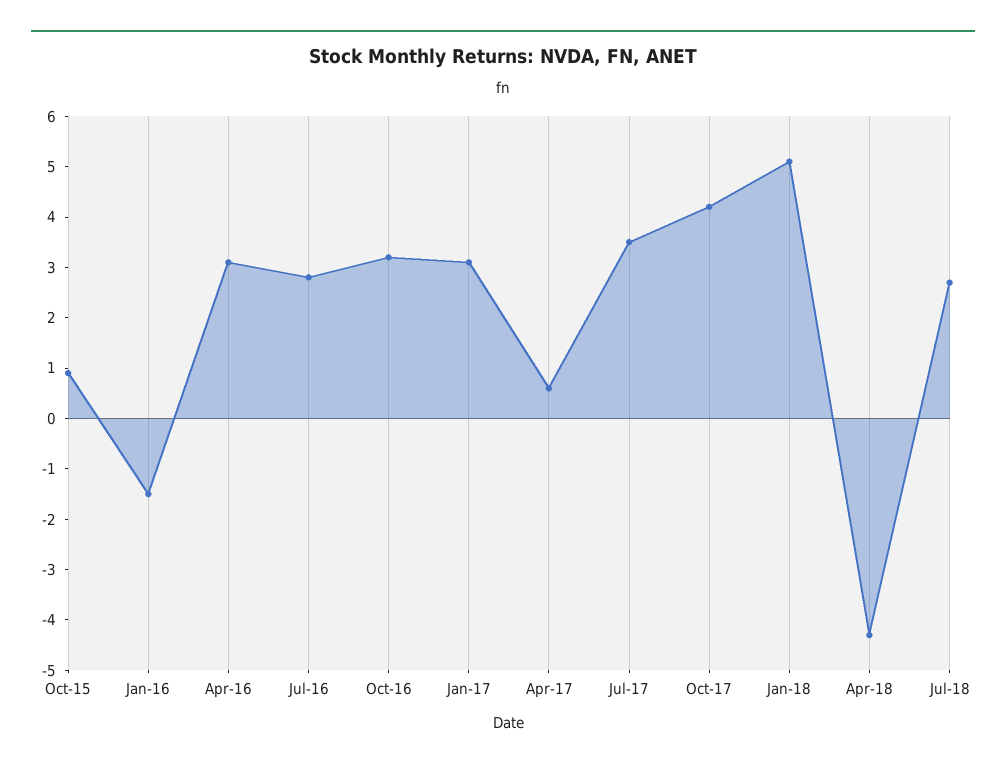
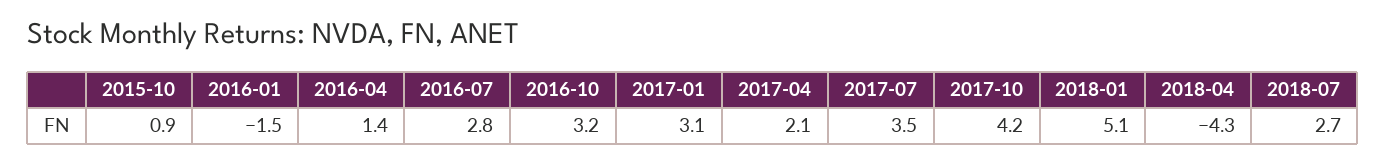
  {
    "Oct-15": 0.9,
    "Jan-16": -1.5,
-   "Apr-16": 3,
+   "Apr-16": 1.4,
    "Jul-16": 2.8,
    "Oct-16": 3.2,
    "Jan-17": 3.1,
-   "Apr-17": 0.5,
+   "Apr-17": 2.1,
    "Jul-17": 3.5,
    "Oct-17": 4.2,
    "Jan-18": 5.1,
    "Apr-18": -4.3,
    "Jul-18": 2.7
  }

